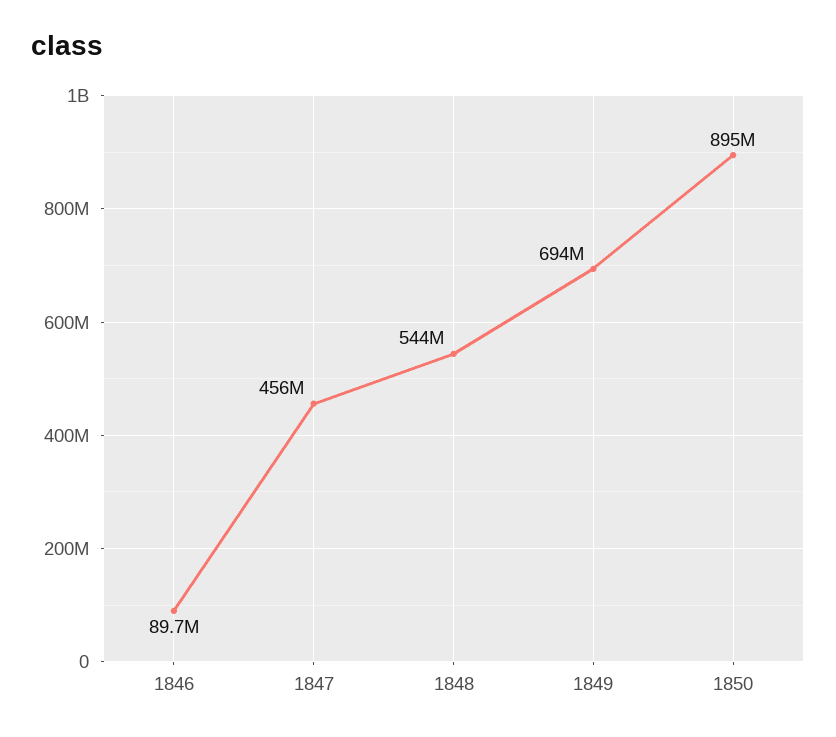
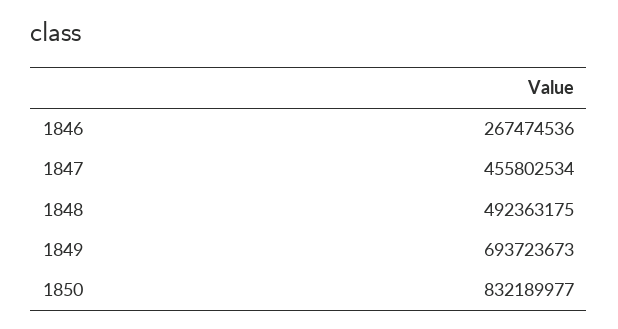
  {
-   "1846": 89700000,
+   "1846": 267474536,
    "1847": 455802534,
-   "1848": 544000000,
+   "1848": 492363175,
    "1849": 693723673,
-   "1850": 895000000
+   "1850": 832189977
  }

